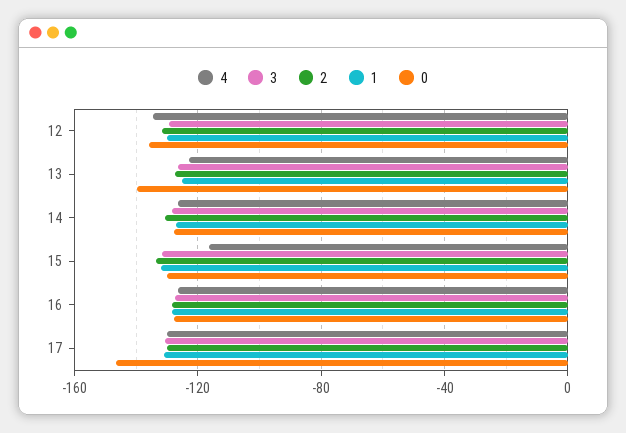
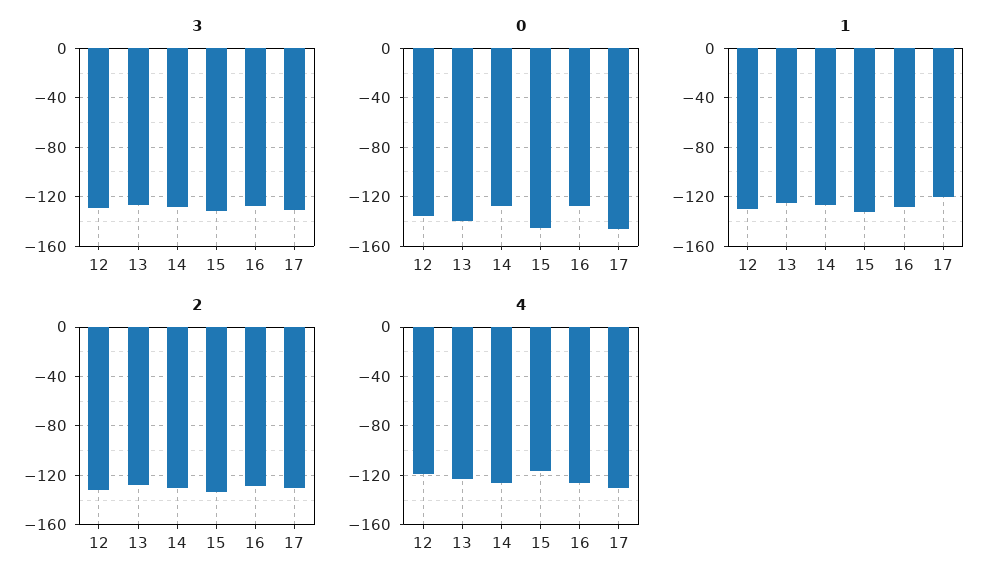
  {
    "4": {
-     "12": -135,
+     "12": -120,
      "13": -125,
      "14": -125,
      "15": -115,
      "16": -125,
      "17": -130
    },
    "3": {
      "12": -130,
      "13": -125,
      "14": -130,
      "15": -130,
      "16": -130,
      "17": -130
    },
    "2": {
      "12": -130,
      "13": -130,
      "14": -130,
      "15": -135,
      "16": -130,
      "17": -130
    },
    "1": {
      "12": -130,
      "13": -125,
      "14": -125,
      "15": -130,
      "16": -130,
-     "17": -130
+     "17": -120
    },
    "0": {
      "12": -135,
      "13": -140,
      "14": -130,
-     "15": -130,
+     "15": -145,
      "16": -130,
      "17": -145
    }
  }

